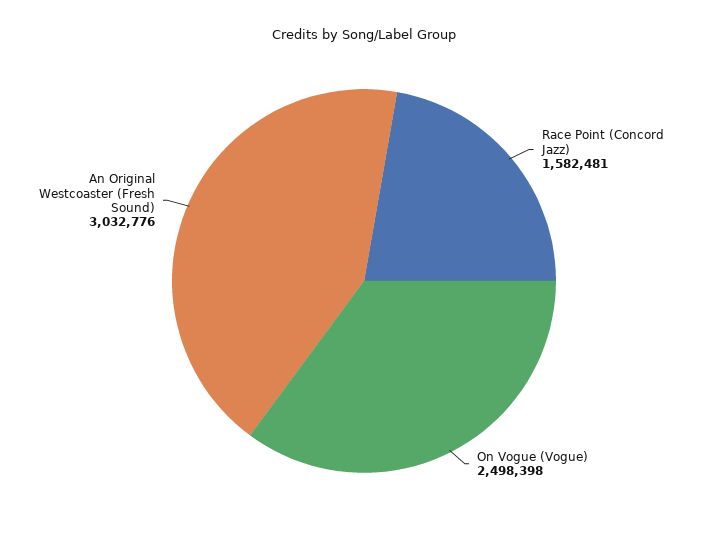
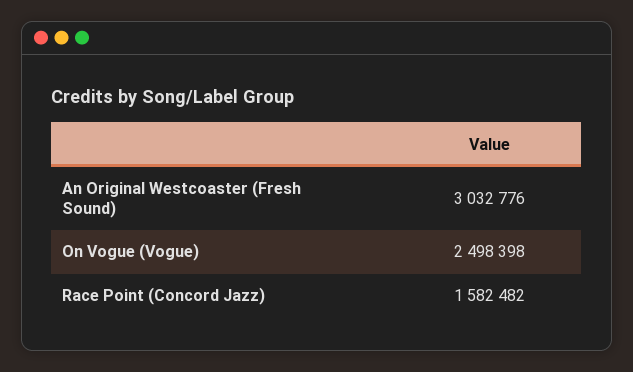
  {
-   "Race Point (Concord Jazz)": 1582481,
+   "Race Point (Concord Jazz)": 1582482,
    "On Vogue (Vogue)": 2498398,
    "An Original Westcoaster (Fresh Sound)": 3032776
  }

